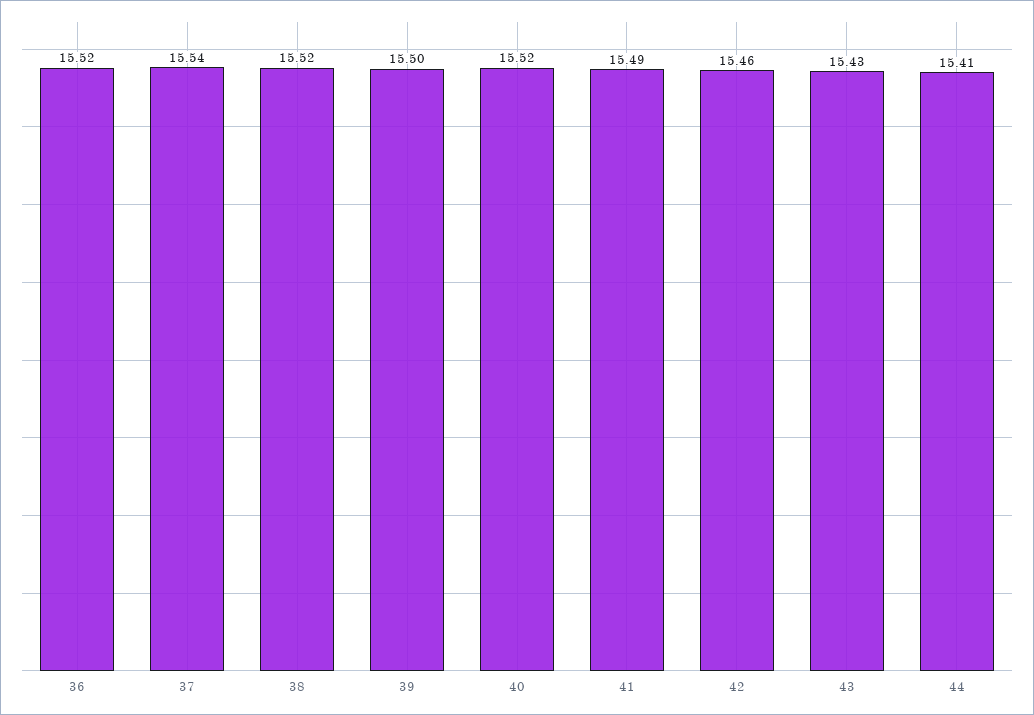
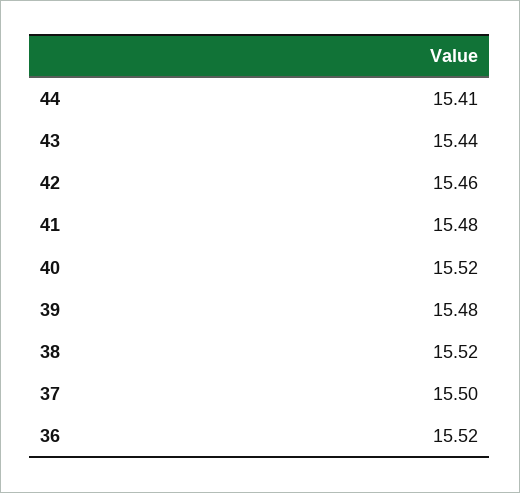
  {
    "36": 15.52,
-   "37": 15.54,
+   "37": 15.5,
    "38": 15.52,
-   "39": 15.5,
+   "39": 15.48,
    "40": 15.52,
-   "41": 15.49,
+   "41": 15.48,
    "42": 15.46,
-   "43": 15.43,
+   "43": 15.44,
    "44": 15.41
  }

